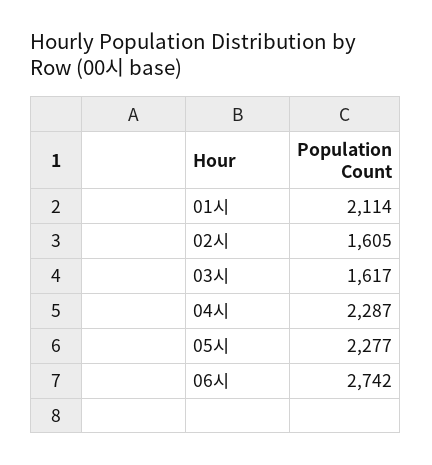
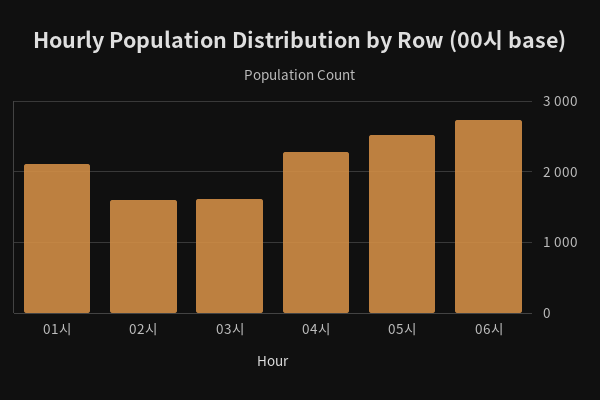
  {
    "01시": 2114,
    "02시": 1605,
    "03시": 1617,
    "04시": 2287,
-   "05시": 2277,
+   "05시": 2500,
    "06시": 2742
  }

